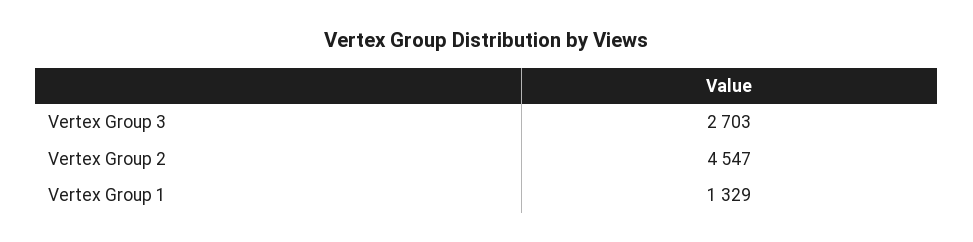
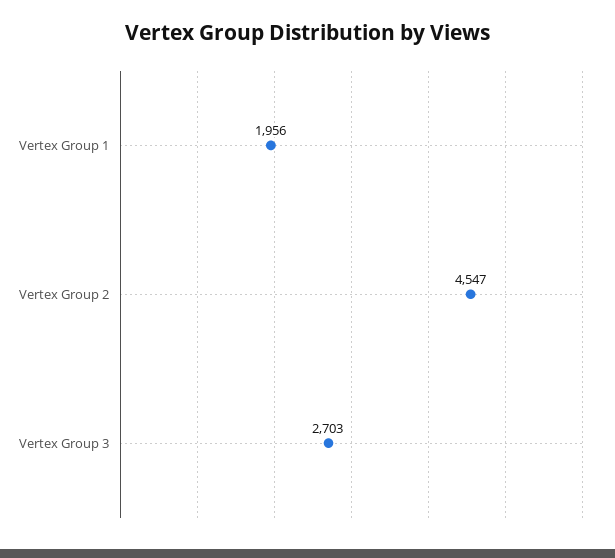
  {
    "Vertex Group 3": 2703,
    "Vertex Group 2": 4547,
-   "Vertex Group 1": 1329
+   "Vertex Group 1": 1956
  }

